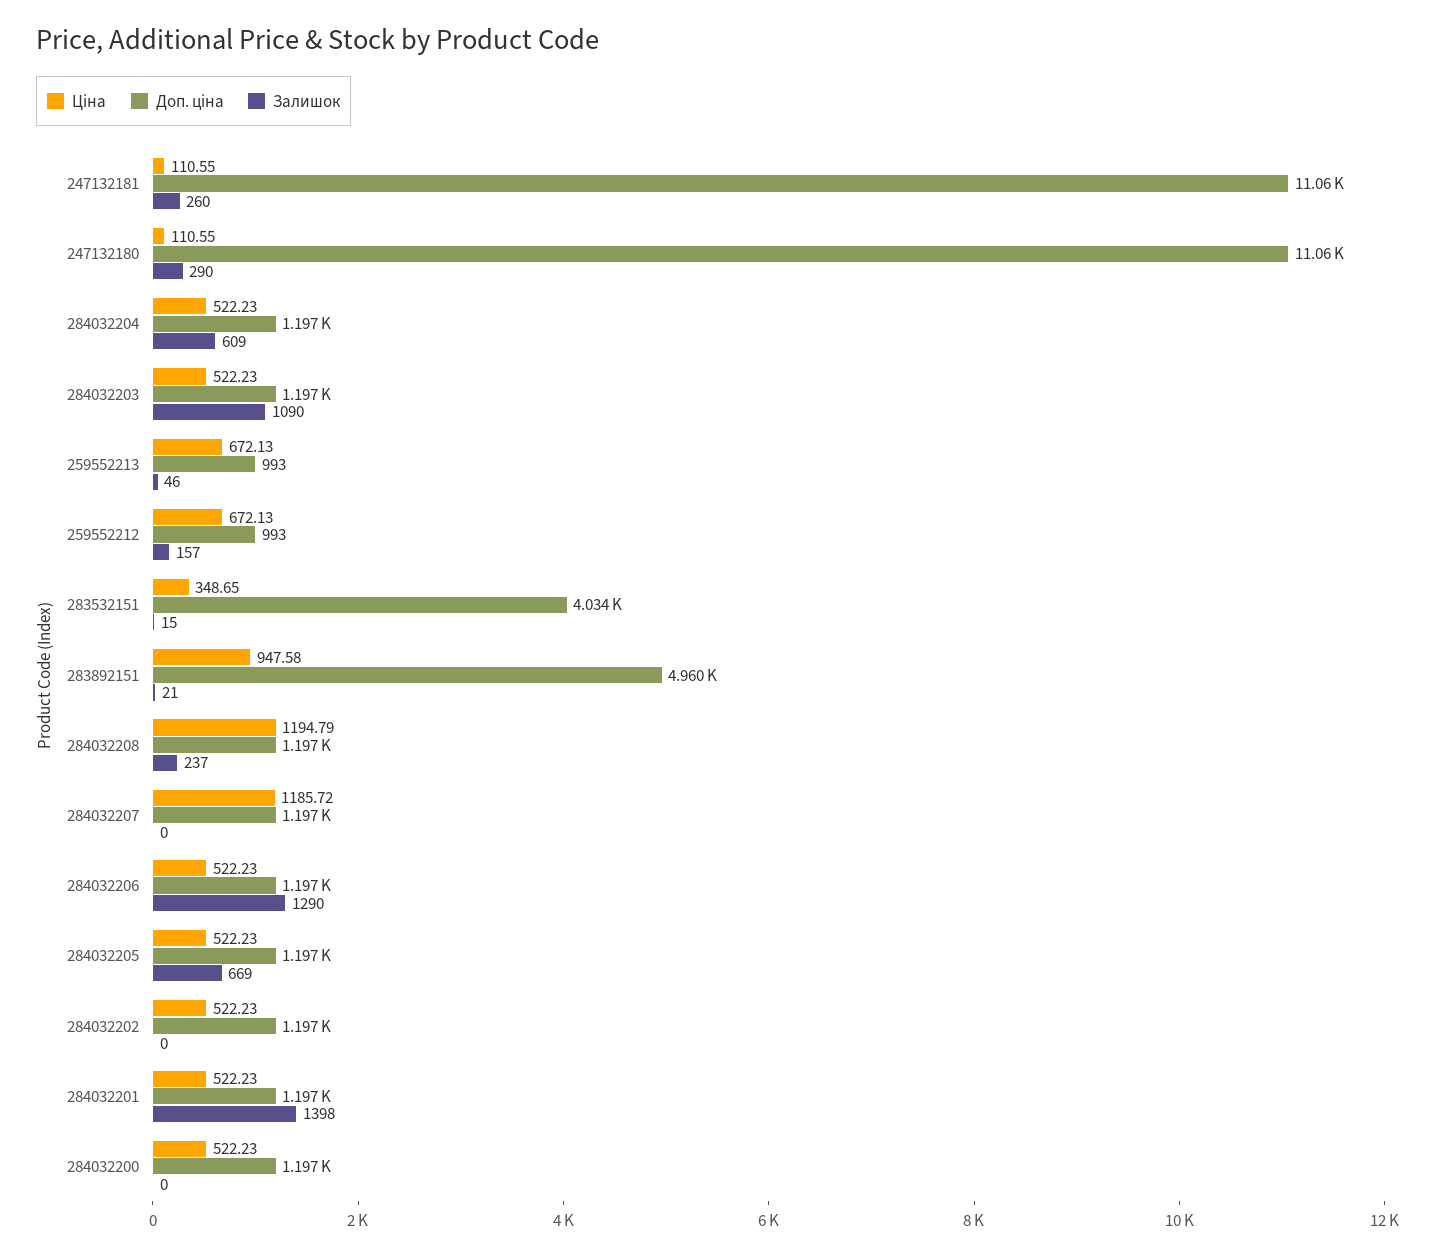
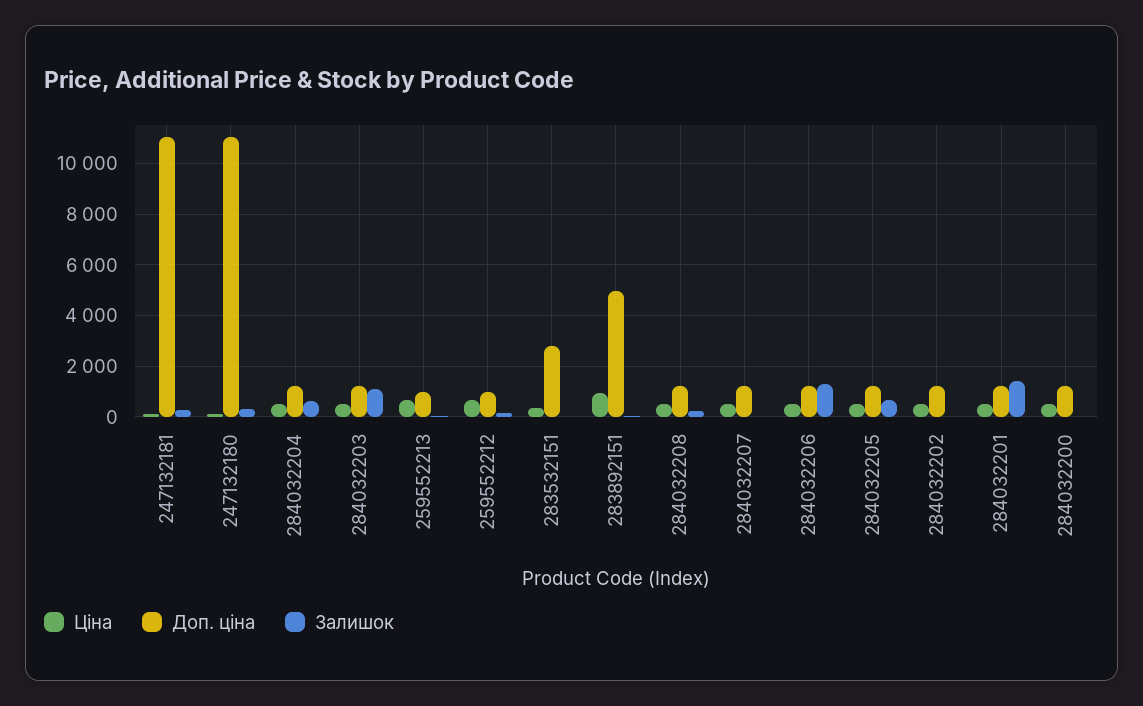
  {
    "Ціна": {
      "247132181": 110.55,
      "247132180": 110.55,
      "284032204": 522.23,
      "284032203": 522.23,
      "259552213": 672.13,
      "259552212": 672.13,
      "283532151": 348.65,
      "283892151": 947.58,
-     "284032208": 1194.79,
+     "284032208": 500,
-     "284032207": 1185.72,
+     "284032207": 500,
      "284032206": 522.23,
      "284032205": 522.23,
      "284032202": 522.23,
      "284032201": 522.23,
      "284032200": 522.23
    },
    "Доп. ціна": {
      "247132181": 11060,
      "247132180": 11060,
      "284032204": 1197,
      "284032203": 1197,
      "259552213": 993,
      "259552212": 993,
-     "283532151": 4034,
+     "283532151": 2750,
      "283892151": 4960,
      "284032208": 1197,
      "284032207": 1197,
      "284032206": 1197,
      "284032205": 1197,
      "284032202": 1197,
      "284032201": 1197,
      "284032200": 1197
    },
    "Залишок": {
      "247132181": 260,
      "247132180": 290,
      "284032204": 609,
      "284032203": 1090,
      "259552213": 46,
      "259552212": 157,
      "283532151": 15,
      "283892151": 21,
      "284032208": 237,
      "284032207": 0,
      "284032206": 1290,
      "284032205": 669,
      "284032202": 0,
      "284032201": 1398,
      "284032200": 0
    }
  }

